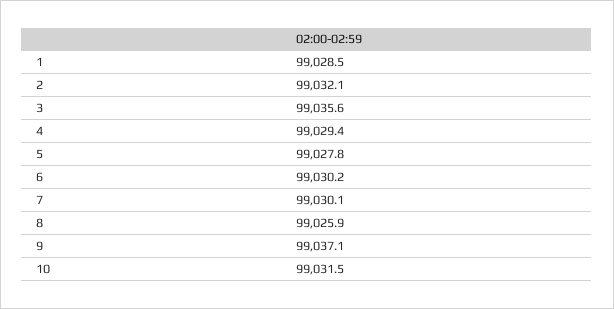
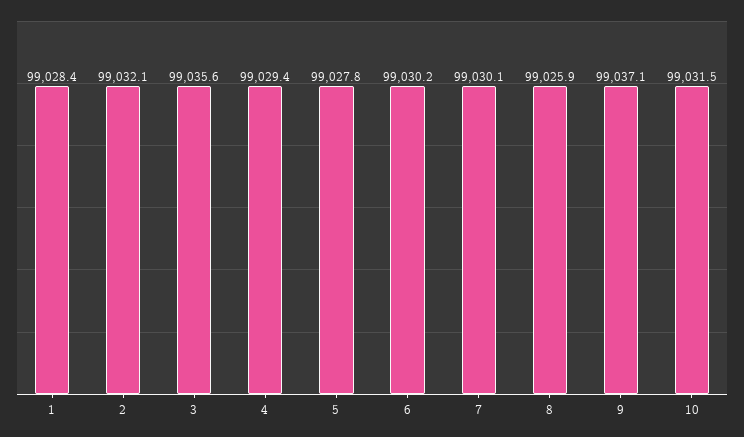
  {
-   "1": 99028.5,
+   "1": 99028.4,
    "2": 99032.1,
    "3": 99035.6,
    "4": 99029.4,
    "5": 99027.8,
    "6": 99030.2,
    "7": 99030.1,
    "8": 99025.9,
    "9": 99037.1,
    "10": 99031.5
  }

